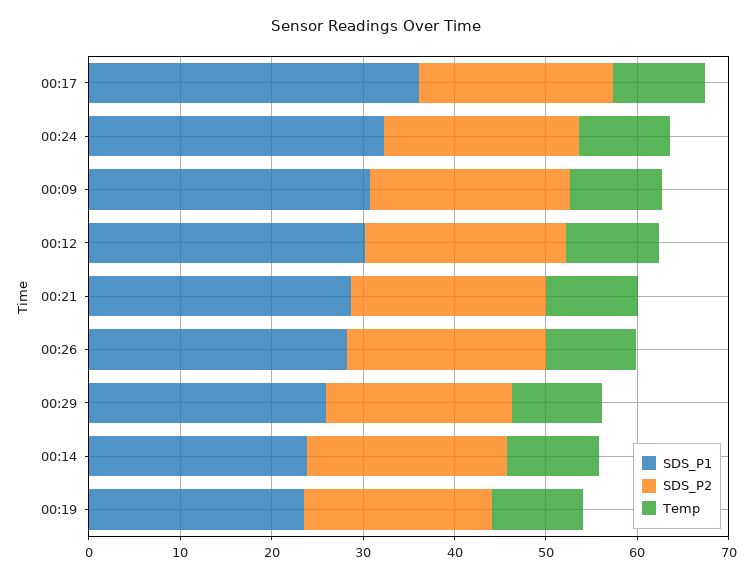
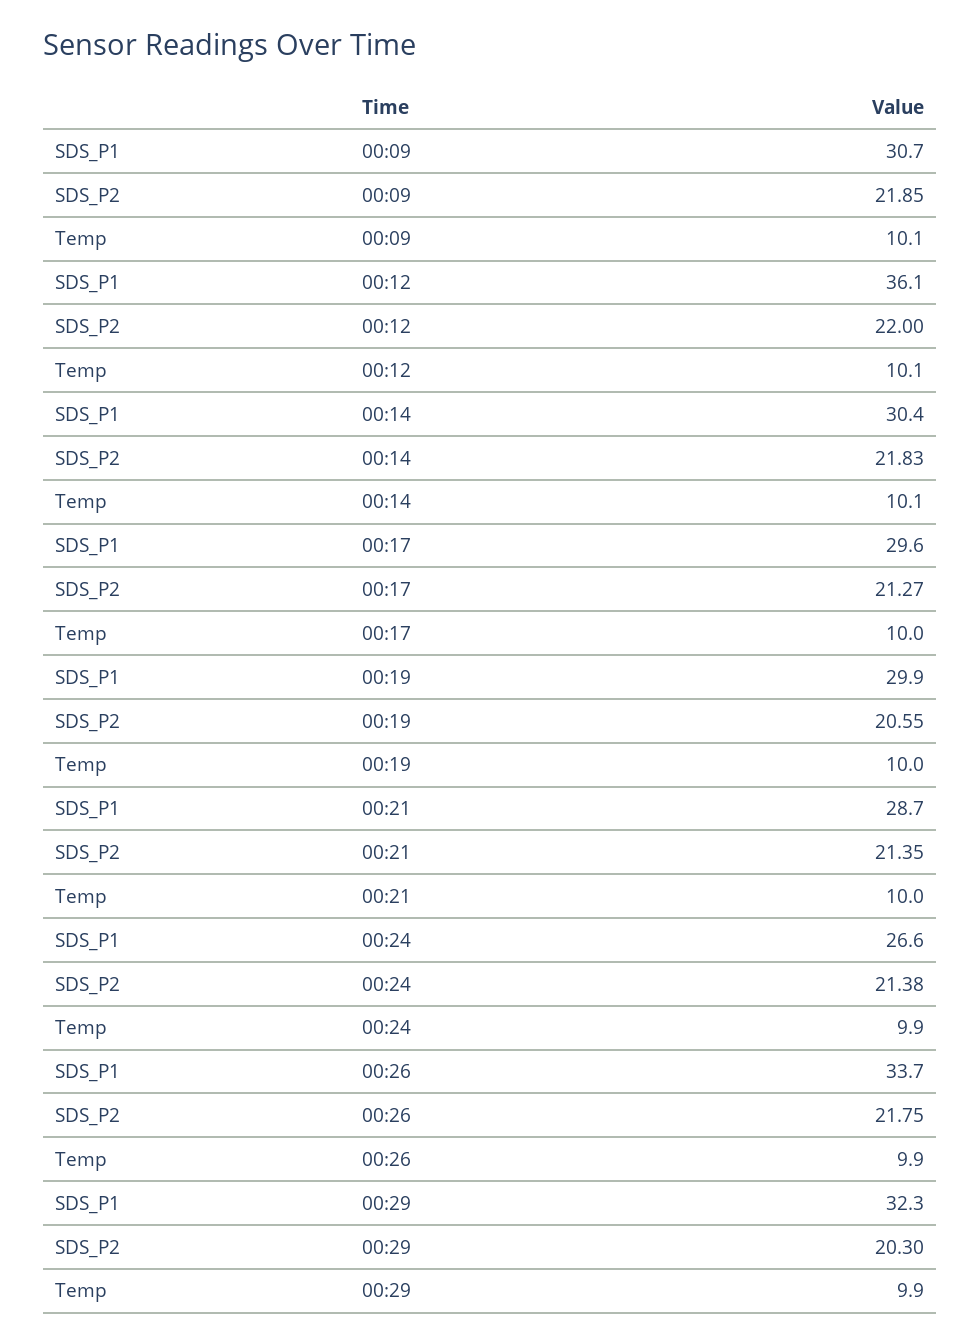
  {
    "SDS_P1": {
-     "00:17": 36,
+     "00:17": 29.6,
-     "00:24": 32,
+     "00:24": 26.6,
      "00:09": 30.7,
-     "00:12": 30,
+     "00:12": 36.1,
      "00:21": 28.7,
-     "00:26": 28,
+     "00:26": 33.7,
-     "00:29": 26,
+     "00:29": 32.3,
-     "00:14": 24,
+     "00:14": 30.4,
-     "00:19": 24
+     "00:19": 29.9
    },
    "SDS_P2": {
      "00:17": 21.27,
      "00:24": 21.38,
      "00:09": 21.85,
      "00:12": 22,
      "00:21": 21.35,
      "00:26": 21.75,
      "00:29": 20.3,
      "00:14": 21.83,
      "00:19": 20.55
    },
    "Temp": {
      "00:17": 10,
      "00:24": 9.9,
      "00:09": 10.1,
      "00:12": 10.1,
      "00:21": 10,
      "00:26": 9.9,
      "00:29": 9.9,
      "00:14": 10.1,
      "00:19": 10
    }
  }

